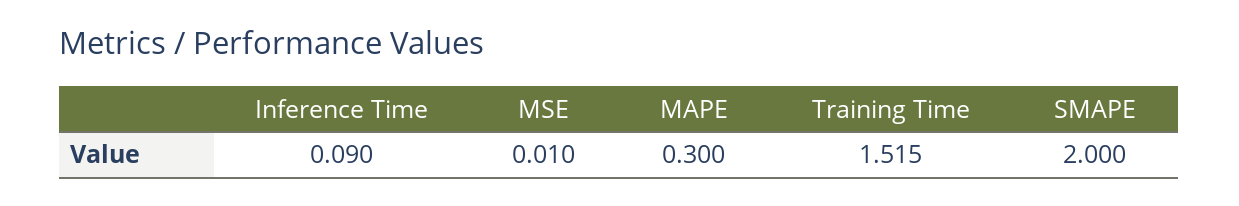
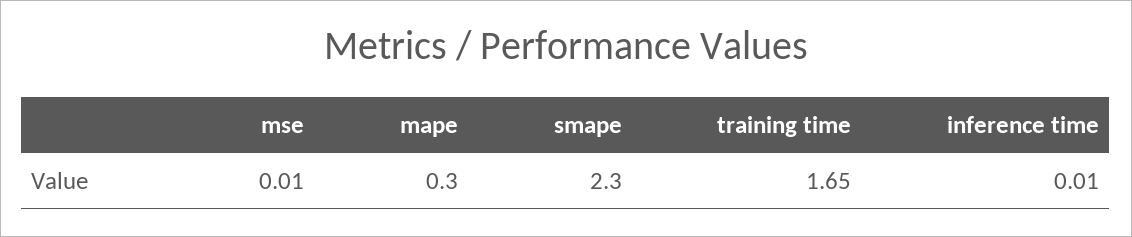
  {
-   "Inference Time": 0.09,
+   "Inference Time": 0.01,
    "MSE": 0.01,
    "MAPE": 0.3,
-   "Training Time": 1.515,
+   "Training Time": 1.65,
-   "SMAPE": 2
+   "SMAPE": 2.3
  }

